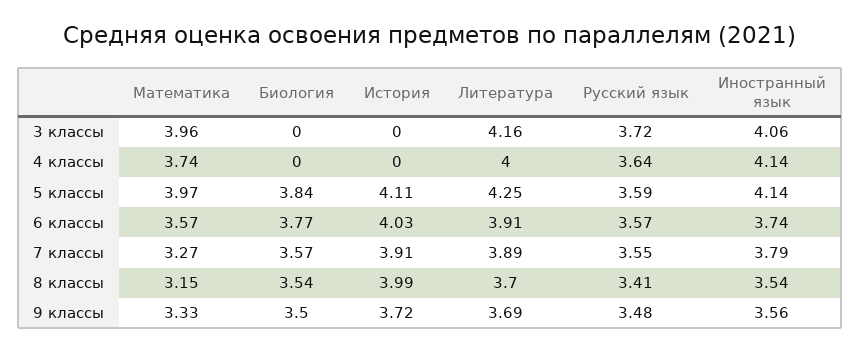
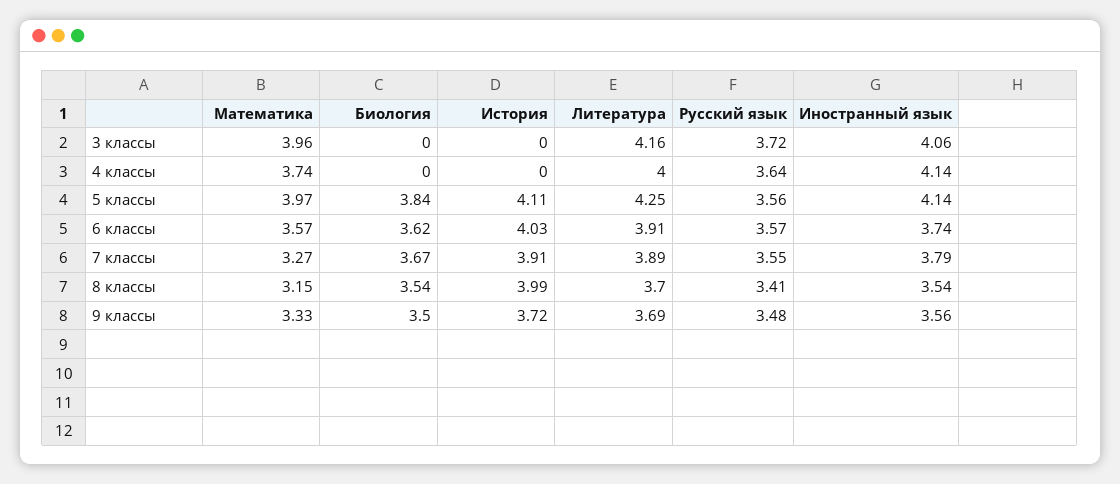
  {
    "Математика": {
      "3 классы": 3.96,
      "4 классы": 3.74,
      "5 классы": 3.97,
      "6 классы": 3.57,
      "7 классы": 3.27,
      "8 классы": 3.15,
      "9 классы": 3.33
    },
    "Биология": {
      "3 классы": 0,
      "4 классы": 0,
      "5 классы": 3.84,
-     "6 классы": 3.77,
+     "6 классы": 3.62,
-     "7 классы": 3.57,
+     "7 классы": 3.67,
      "8 классы": 3.54,
      "9 классы": 3.5
    },
    "История": {
      "3 классы": 0,
      "4 классы": 0,
      "5 классы": 4.11,
      "6 классы": 4.03,
      "7 классы": 3.91,
      "8 классы": 3.99,
      "9 классы": 3.72
    },
    "Литература": {
      "3 классы": 4.16,
      "4 классы": 4,
      "5 классы": 4.25,
      "6 классы": 3.91,
      "7 классы": 3.89,
      "8 классы": 3.7,
      "9 классы": 3.69
    },
    "Русский язык": {
      "3 классы": 3.72,
      "4 классы": 3.64,
-     "5 классы": 3.59,
+     "5 классы": 3.56,
      "6 классы": 3.57,
      "7 классы": 3.55,
      "8 классы": 3.41,
      "9 классы": 3.48
    },
    "Иностранный язык": {
      "3 классы": 4.06,
      "4 классы": 4.14,
      "5 классы": 4.14,
      "6 классы": 3.74,
      "7 классы": 3.79,
      "8 классы": 3.54,
      "9 классы": 3.56
    }
  }

